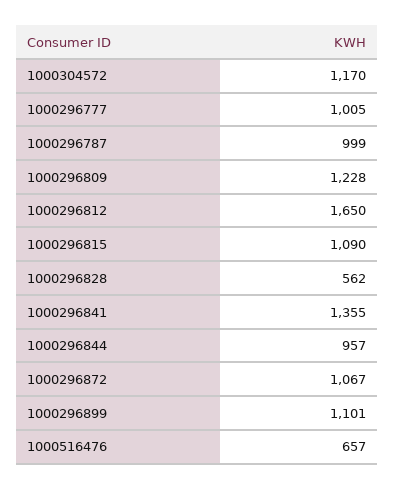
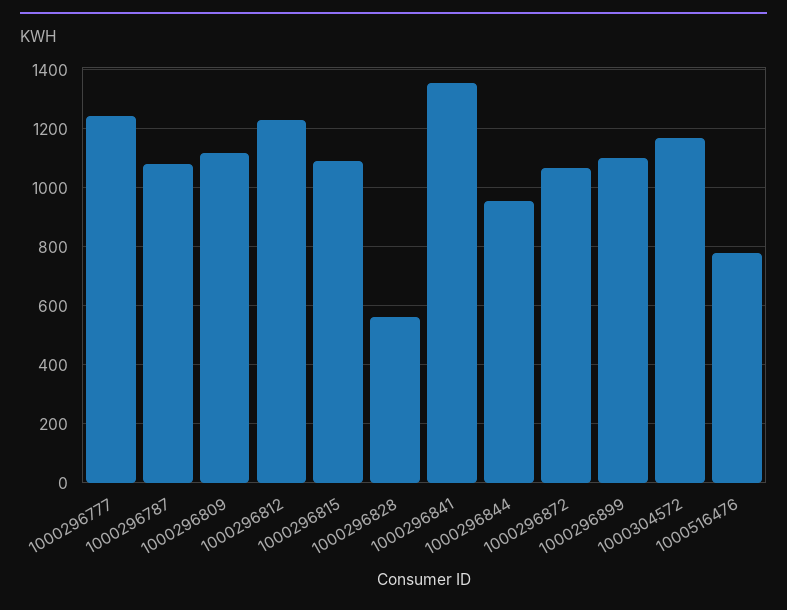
  {
    "1000304572": 1170,
-   "1000296777": 1005,
+   "1000296777": 1250,
-   "1000296787": 999,
+   "1000296787": 1075,
-   "1000296809": 1228,
+   "1000296809": 1125,
-   "1000296812": 1650,
+   "1000296812": 1225,
    "1000296815": 1090,
    "1000296828": 562,
    "1000296841": 1355,
    "1000296844": 957,
    "1000296872": 1067,
    "1000296899": 1101,
-   "1000516476": 657
+   "1000516476": 775
  }

